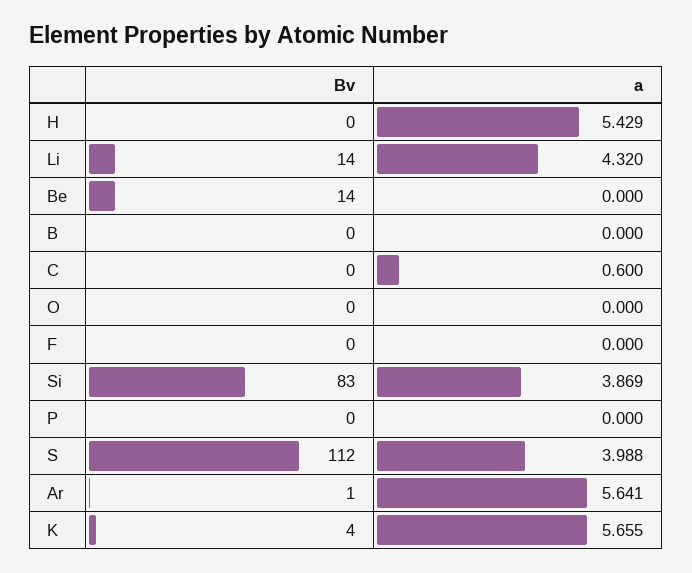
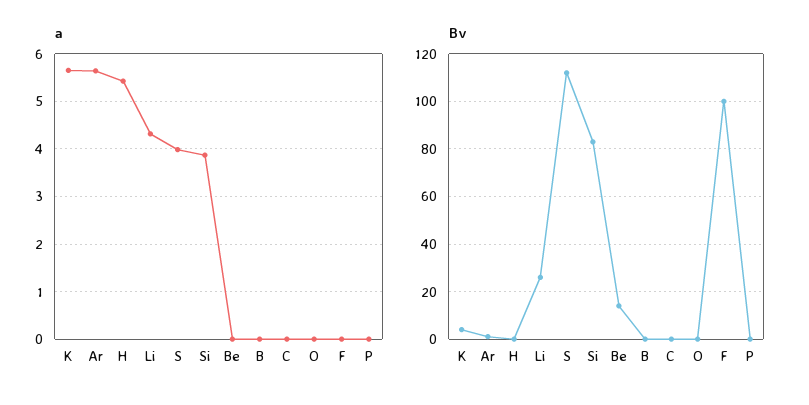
  {
    "Bv": {
      "H": 0,
-     "Li": 14,
+     "Li": 25,
      "Be": 14,
      "B": 0,
      "C": 0,
      "O": 0,
-     "F": 0,
+     "F": 100,
      "Si": 83,
      "P": 0,
      "S": 112,
      "Ar": 1,
      "K": 4
    },
    "a": {
      "H": 5.429,
      "Li": 4.32,
      "Be": 0,
      "B": 0,
-     "C": 0.6,
+     "C": 0,
      "O": 0,
      "F": 0,
      "Si": 3.869,
      "P": 0,
      "S": 3.988,
      "Ar": 5.641,
      "K": 5.655
    }
  }

